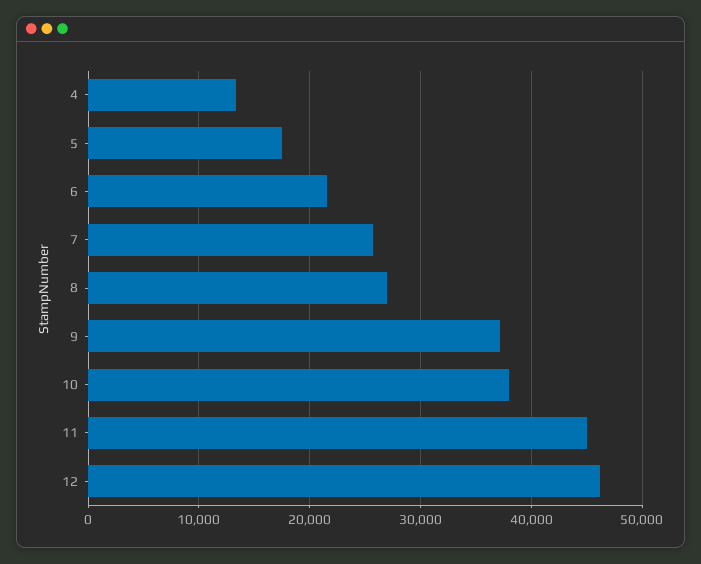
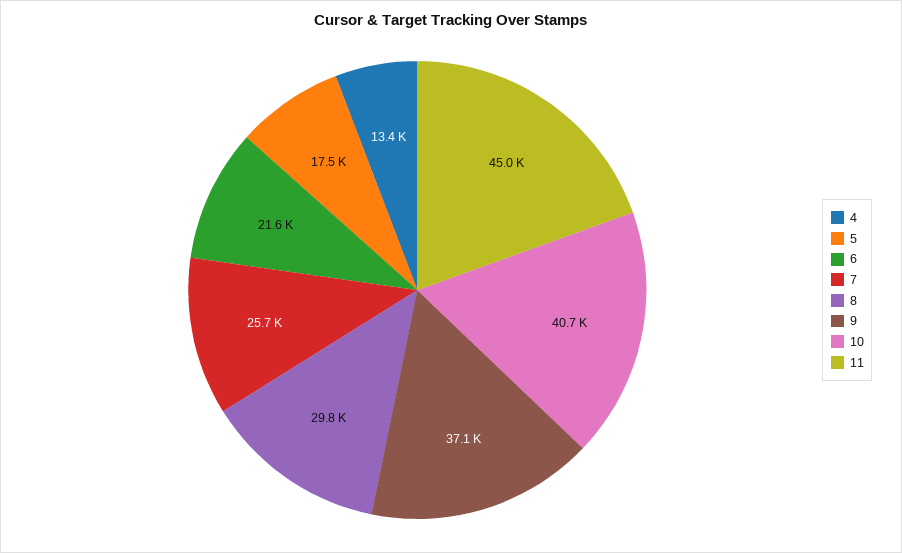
  {
    "4": 13400,
    "5": 17500,
    "6": 21600,
    "7": 25700,
-   "8": 27000,
+   "8": 29800,
    "9": 37100,
-   "10": 38000,
+   "10": 40700,
-   "11": 45000,
+   "11": 45000
-   "12": 46000
  }

